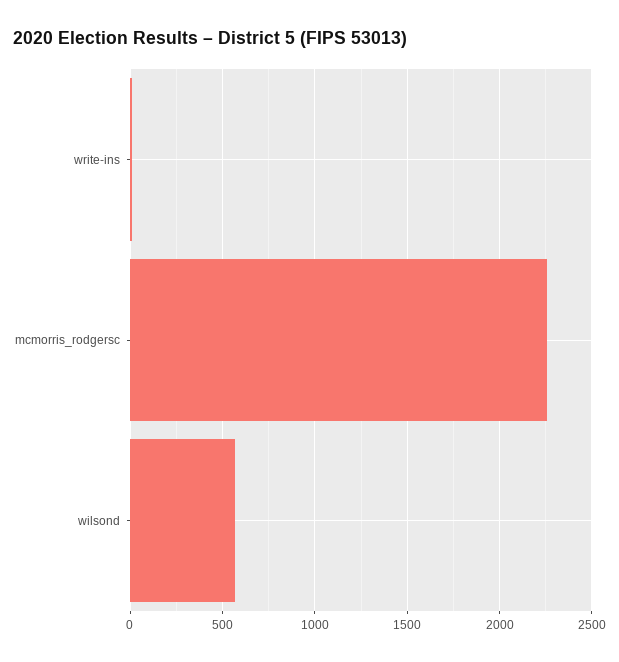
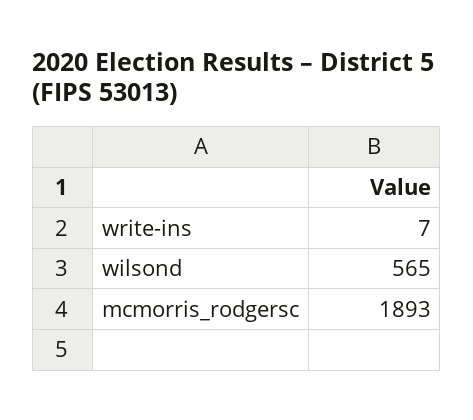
  {
    "write-ins": 7,
-   "mcmorris_rodgersc": 2250,
+   "mcmorris_rodgersc": 1893,
    "wilsond": 565
  }

